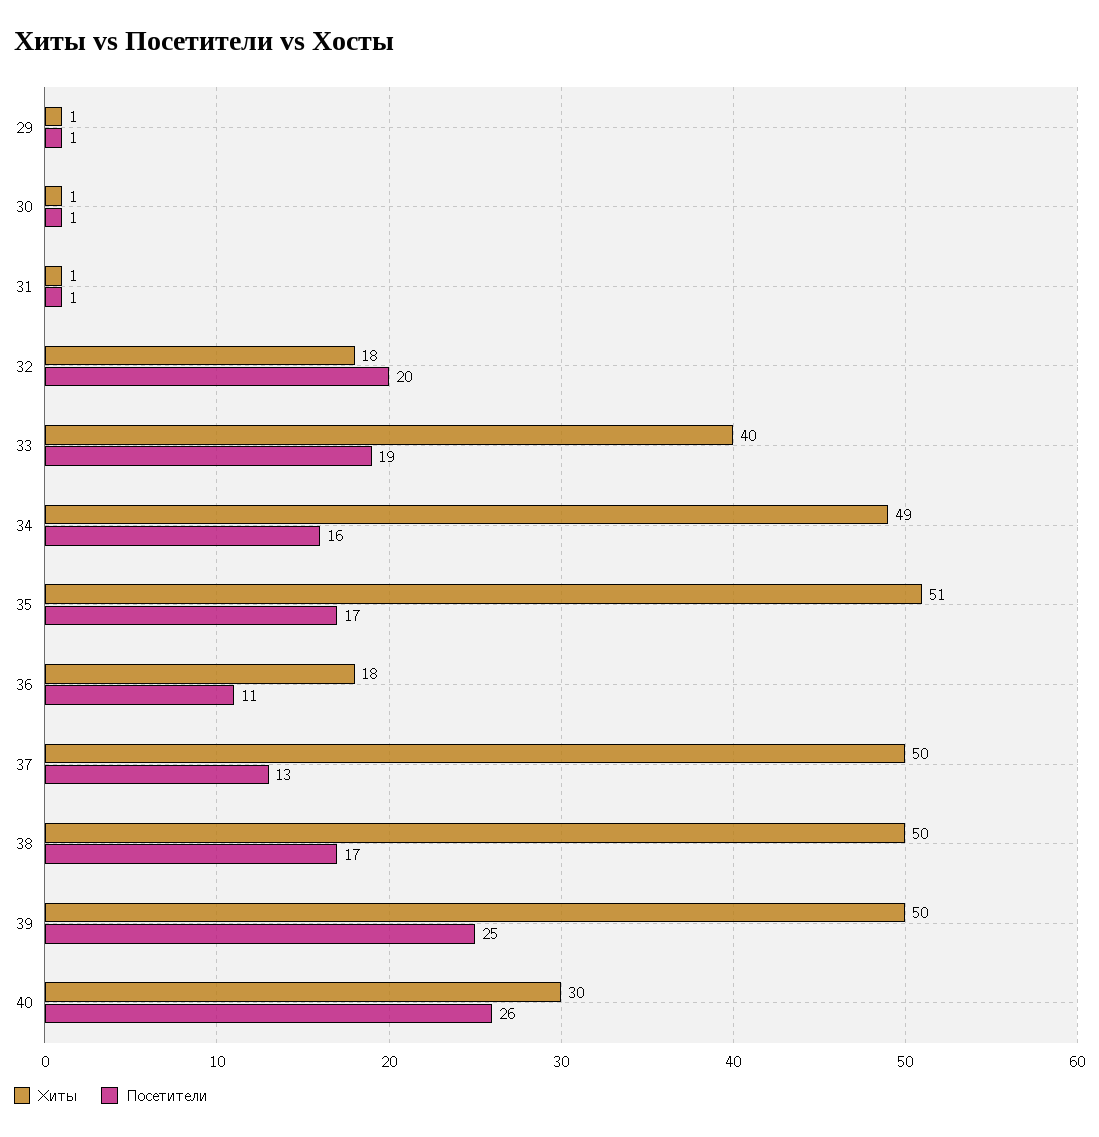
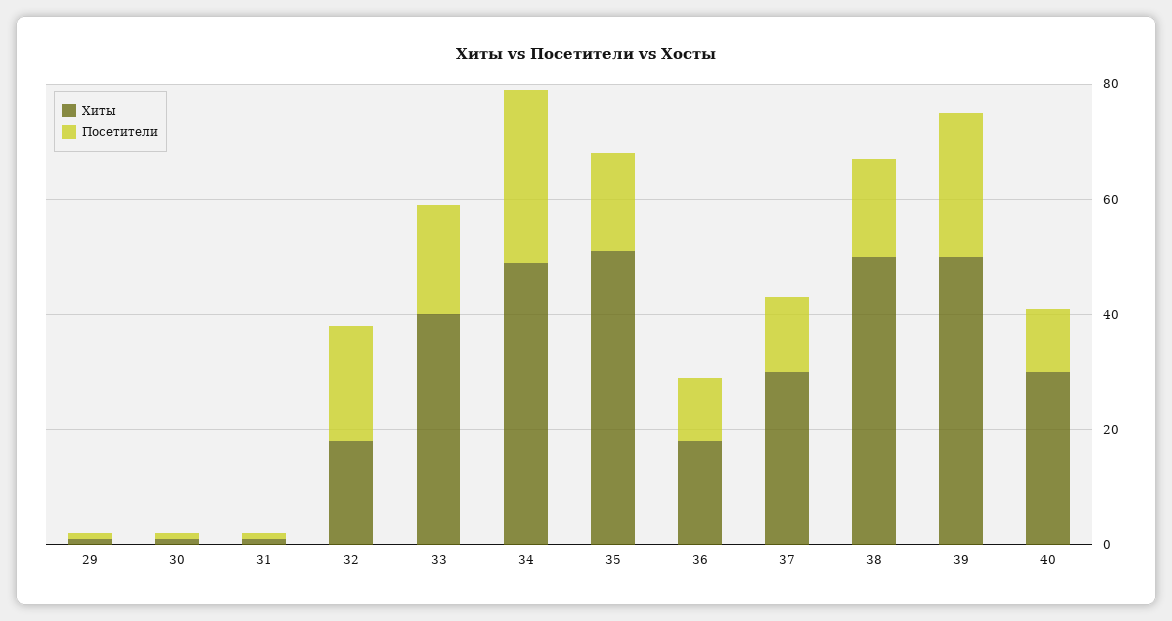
  {
    "Хиты": {
      "29": 1,
      "30": 1,
      "31": 1,
      "32": 18,
      "33": 40,
      "34": 49,
      "35": 51,
      "36": 18,
-     "37": 50,
+     "37": 30,
      "38": 50,
      "39": 50,
      "40": 30
    },
    "Посетители": {
      "29": 1,
      "30": 1,
      "31": 1,
      "32": 20,
      "33": 19,
-     "34": 16,
+     "34": 30,
      "35": 17,
      "36": 11,
      "37": 13,
      "38": 17,
      "39": 25,
-     "40": 26
+     "40": 10
    }
  }

